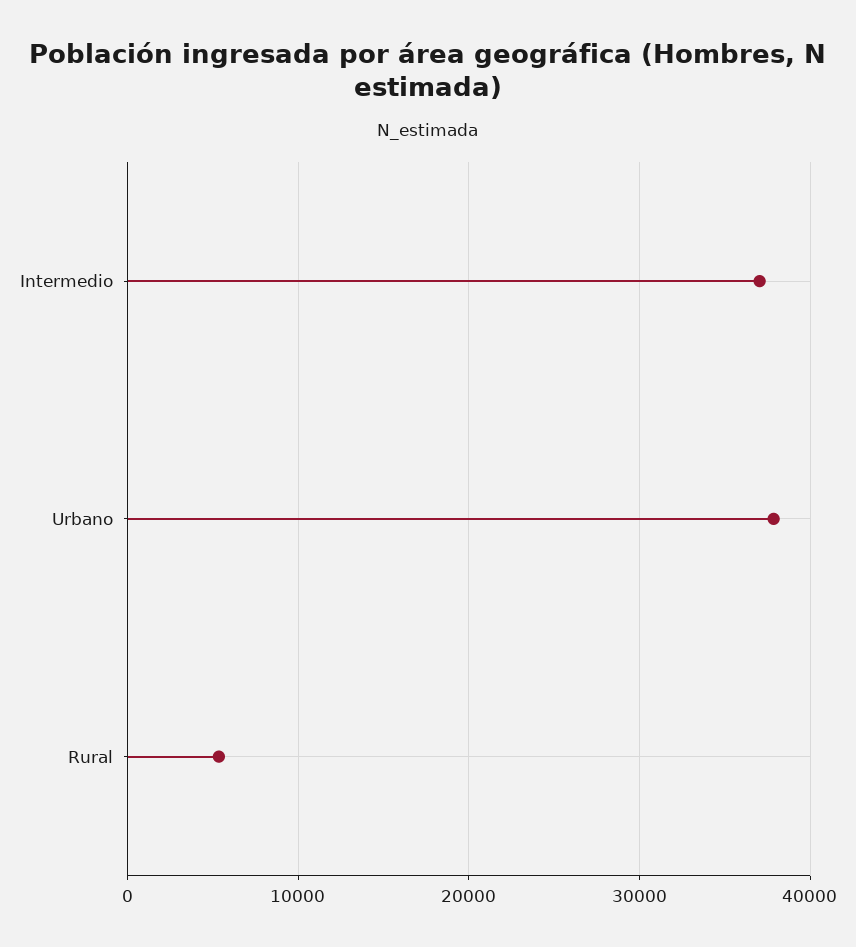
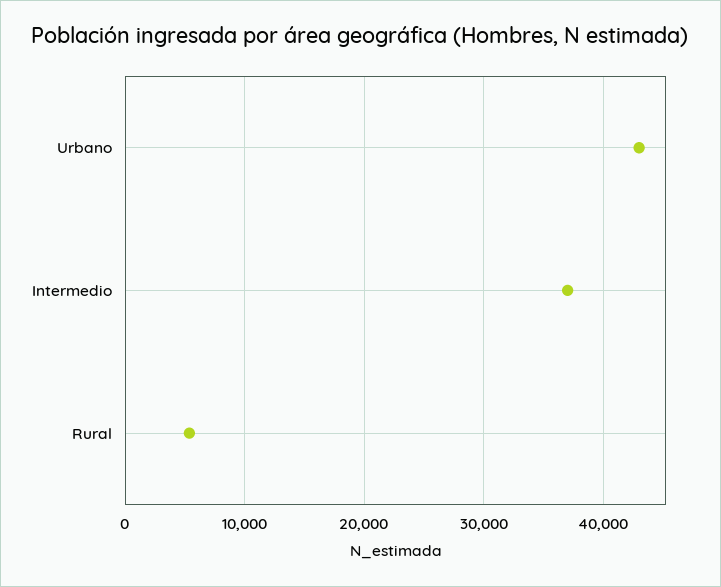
  {
    "Intermedio": 37000,
-   "Urbano": 38000,
+   "Urbano": 43000,
    "Rural": 5000
  }

